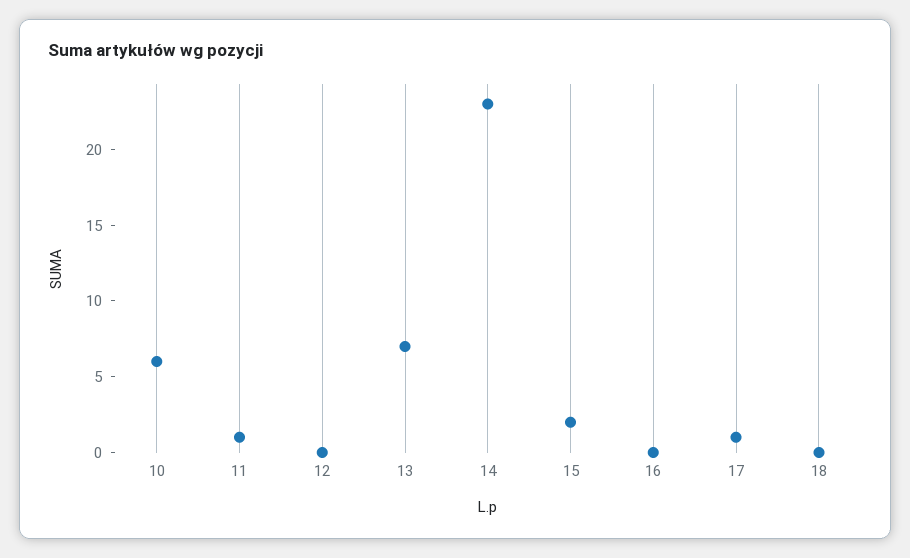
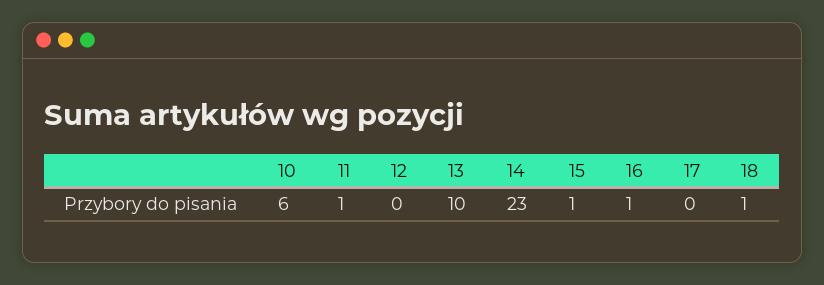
  {
    "10": 6,
    "11": 1,
    "12": 0,
-   "13": 7,
+   "13": 10,
    "14": 23,
-   "15": 2,
+   "15": 1,
-   "16": 0,
+   "16": 1,
-   "17": 1,
+   "17": 0,
-   "18": 0
+   "18": 1
  }

